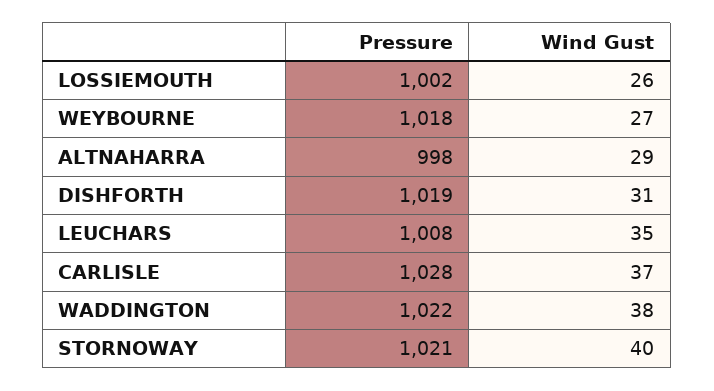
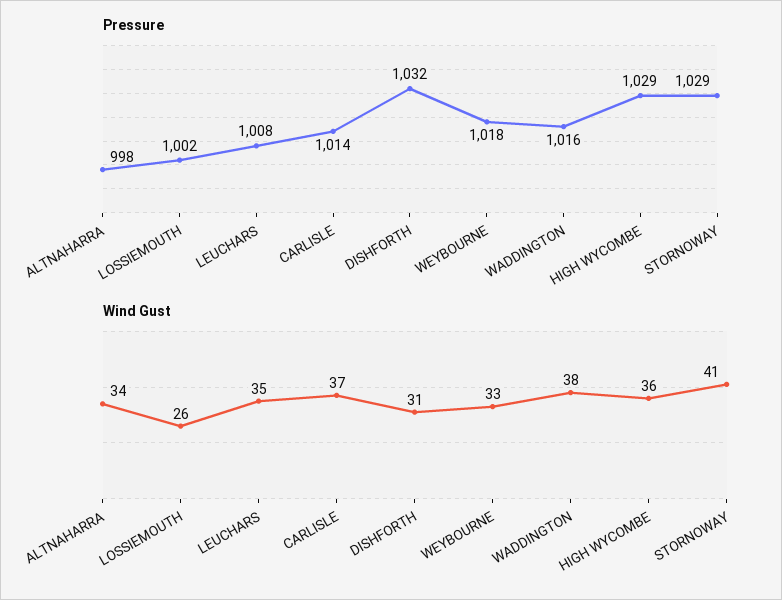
  {
    "Pressure": {
      "LOSSIEMOUTH": 1002,
      "WEYBOURNE": 1018,
      "ALTNAHARRA": 998,
-     "DISHFORTH": 1019,
+     "DISHFORTH": 1032,
      "LEUCHARS": 1008,
-     "CARLISLE": 1028,
+     "CARLISLE": 1014,
-     "WADDINGTON": 1022,
+     "WADDINGTON": 1016,
-     "STORNOWAY": 1021
+     "STORNOWAY": 1029,
+     "HIGH WYCOMBE": 1029
    },
    "Wind Gust": {
      "LOSSIEMOUTH": 26,
-     "WEYBOURNE": 27,
+     "WEYBOURNE": 33,
-     "ALTNAHARRA": 29,
+     "ALTNAHARRA": 34,
      "DISHFORTH": 31,
      "LEUCHARS": 35,
      "CARLISLE": 37,
      "WADDINGTON": 38,
-     "STORNOWAY": 40
+     "STORNOWAY": 41,
+     "HIGH WYCOMBE": 36
    }
  }

